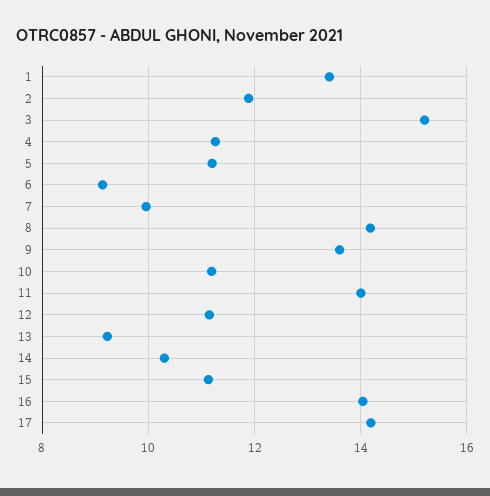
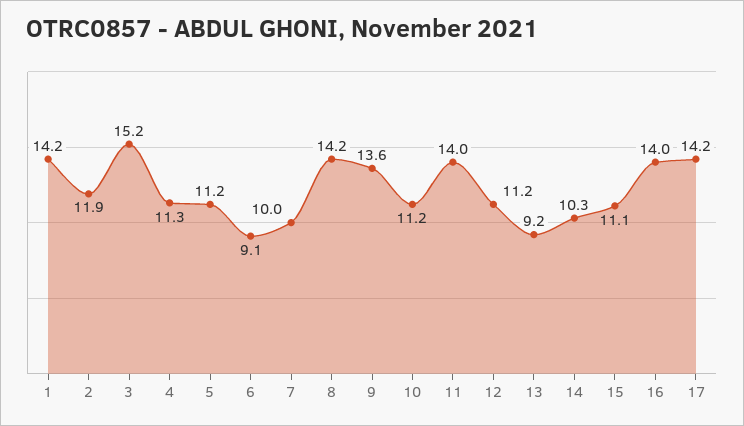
  {
-   "1": 13.4,
+   "1": 14.2,
    "2": 11.9,
    "3": 15.2,
    "4": 11.3,
    "5": 11.2,
    "6": 9.1,
    "7": 10,
    "8": 14.2,
    "9": 13.6,
    "10": 11.2,
    "11": 14,
    "12": 11.2,
    "13": 9.2,
    "14": 10.3,
    "15": 11.1,
    "16": 14,
    "17": 14.2
  }

